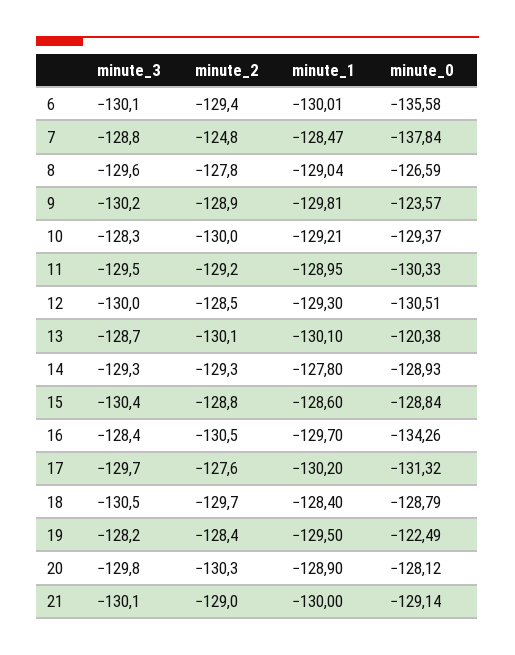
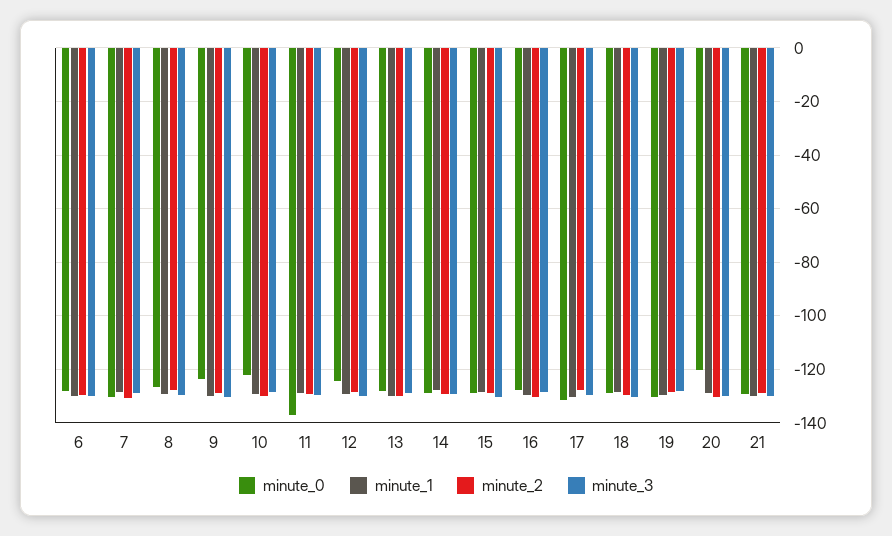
  {
    "minute_3": {
      "6": -130.1,
      "7": -128.8,
      "8": -129.6,
      "9": -130.2,
      "10": -128.3,
      "11": -129.5,
      "12": -130,
      "13": -128.7,
      "14": -129.3,
      "15": -130.4,
      "16": -128.4,
      "17": -129.7,
      "18": -130.5,
      "19": -128.2,
      "20": -129.8,
      "21": -130.1
    },
    "minute_2": {
      "6": -129.4,
-     "7": -124.8,
+     "7": -130,
      "8": -127.8,
      "9": -128.9,
      "10": -130,
      "11": -129.2,
      "12": -128.5,
      "13": -130.1,
      "14": -129.3,
      "15": -128.8,
      "16": -130.5,
      "17": -127.6,
      "18": -129.7,
      "19": -128.4,
      "20": -130.3,
      "21": -129
    },
    "minute_1": {
      "6": -130.01,
      "7": -128.47,
      "8": -129.04,
      "9": -129.81,
      "10": -129.21,
      "11": -128.95,
      "12": -129.3,
      "13": -130.1,
      "14": -127.8,
      "15": -128.6,
      "16": -129.7,
      "17": -130.2,
      "18": -128.4,
      "19": -129.5,
      "20": -128.9,
      "21": -130
    },
    "minute_0": {
-     "6": -135.58,
+     "6": -127.5,
-     "7": -137.84,
+     "7": -130,
      "8": -126.59,
      "9": -123.57,
-     "10": -129.37,
+     "10": -122.5,
-     "11": -130.33,
+     "11": -137.5,
-     "12": -130.51,
+     "12": -125,
-     "13": -120.38,
+     "13": -127.5,
      "14": -128.93,
      "15": -128.84,
-     "16": -134.26,
+     "16": -127.5,
      "17": -131.32,
      "18": -128.79,
-     "19": -122.49,
+     "19": -130,
-     "20": -128.12,
+     "20": -120,
      "21": -129.14
    }
  }

